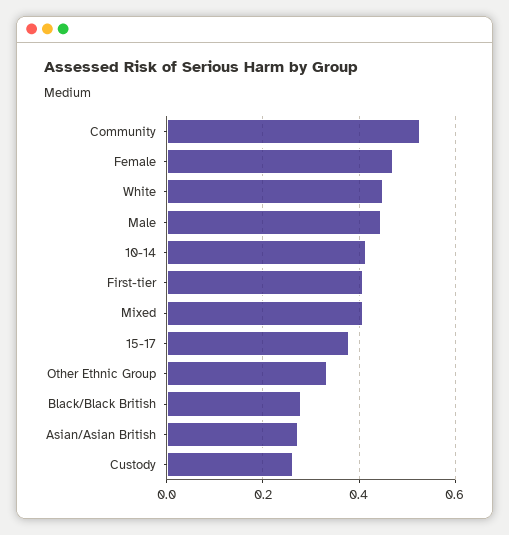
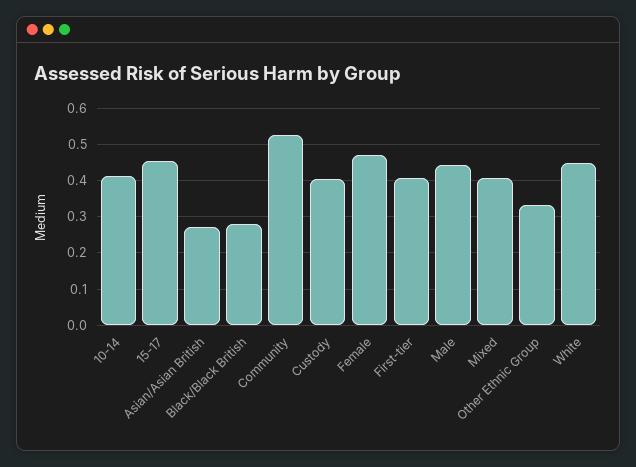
  {
    "Community": 0.52,
    "Female": 0.48,
    "White": 0.46,
    "Male": 0.44,
    "10-14": 0.42,
    "First-tier": 0.4,
    "Mixed": 0.4,
-   "15-17": 0.38,
+   "15-17": 0.46,
    "Other Ethnic Group": 0.34,
    "Black/Black British": 0.28,
    "Asian/Asian British": 0.28,
-   "Custody": 0.26
+   "Custody": 0.4
  }

